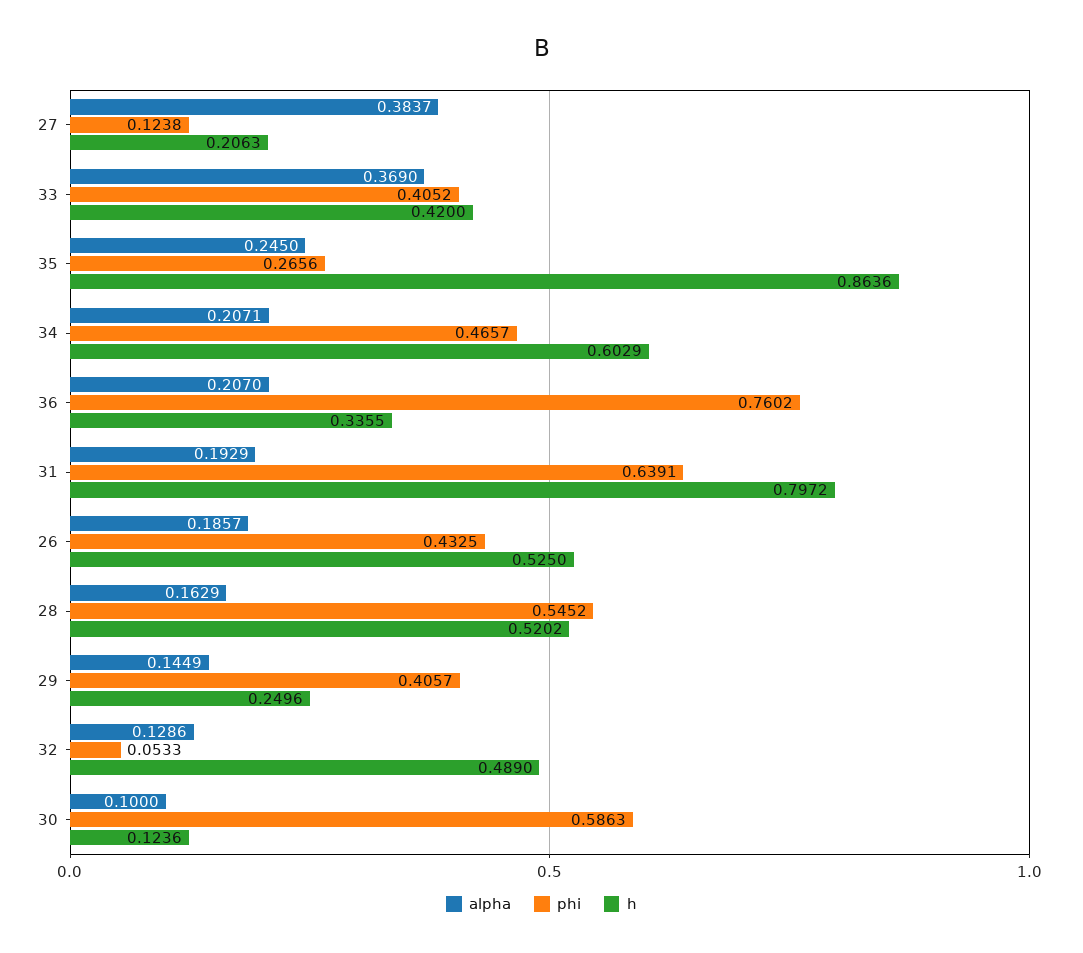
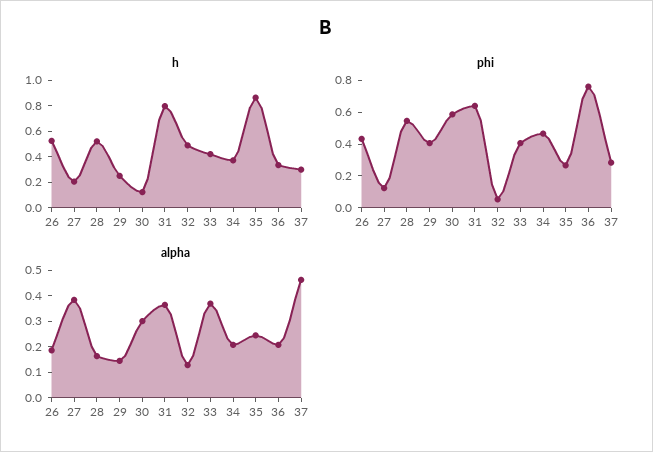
  {
    "alpha": {
      "27": 0.3837,
      "33": 0.369,
      "35": 0.245,
      "34": 0.2071,
      "36": 0.207,
-     "31": 0.1929,
+     "31": 0.35,
      "26": 0.1857,
      "28": 0.1629,
      "29": 0.1449,
      "32": 0.1286,
-     "30": 0.1
+     "30": 0.3,
+     "37": 0.45
    },
    "phi": {
      "27": 0.1238,
      "33": 0.4052,
      "35": 0.2656,
      "34": 0.4657,
      "36": 0.7602,
      "31": 0.6391,
      "26": 0.4325,
      "28": 0.5452,
      "29": 0.4057,
      "32": 0.0533,
-     "30": 0.5863
+     "30": 0.5863,
+     "37": 0.3
    },
    "h": {
      "27": 0.2063,
      "33": 0.42,
      "35": 0.8636,
-     "34": 0.6029,
+     "34": 0.4,
      "36": 0.3355,
      "31": 0.7972,
      "26": 0.525,
      "28": 0.5202,
      "29": 0.2496,
      "32": 0.489,
-     "30": 0.1236
+     "30": 0.1236,
+     "37": 0.3
    }
  }

